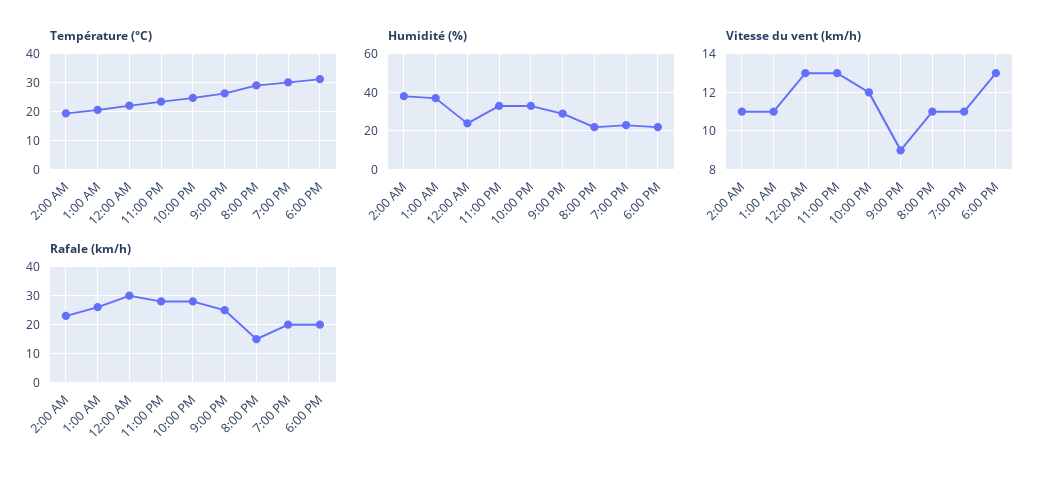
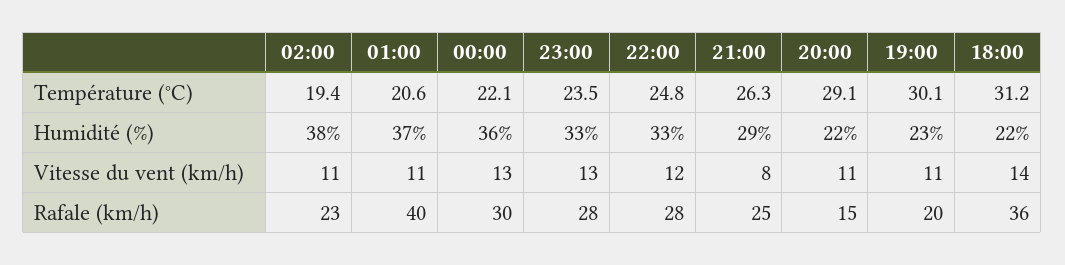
  {
    "Température (°C)": {
      "2:00 AM": 19.4,
      "1:00 AM": 20.6,
      "12:00 AM": 22.1,
      "11:00 PM": 23.5,
      "10:00 PM": 24.8,
      "9:00 PM": 26.3,
      "8:00 PM": 29.1,
      "7:00 PM": 30.1,
      "6:00 PM": 31.2
    },
    "Humidité (%)": {
      "2:00 AM": 38,
      "1:00 AM": 37,
-     "12:00 AM": 25,
+     "12:00 AM": 36,
      "11:00 PM": 33,
      "10:00 PM": 33,
      "9:00 PM": 29,
      "8:00 PM": 22,
      "7:00 PM": 23,
      "6:00 PM": 22
    },
    "Vitesse du vent (km/h)": {
      "2:00 AM": 11,
      "1:00 AM": 11,
      "12:00 AM": 13,
      "11:00 PM": 13,
      "10:00 PM": 12,
-     "9:00 PM": 9,
+     "9:00 PM": 8,
      "8:00 PM": 11,
      "7:00 PM": 11,
-     "6:00 PM": 13
+     "6:00 PM": 14
    },
    "Rafale (km/h)": {
      "2:00 AM": 23,
-     "1:00 AM": 25,
+     "1:00 AM": 40,
      "12:00 AM": 30,
      "11:00 PM": 28,
      "10:00 PM": 28,
      "9:00 PM": 25,
      "8:00 PM": 15,
      "7:00 PM": 20,
-     "6:00 PM": 20
+     "6:00 PM": 36
    }
  }

